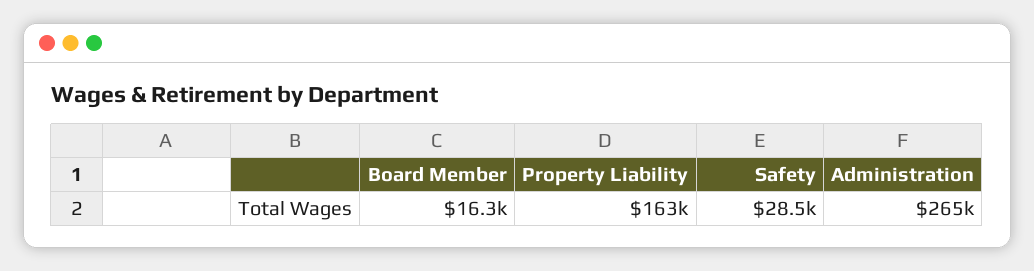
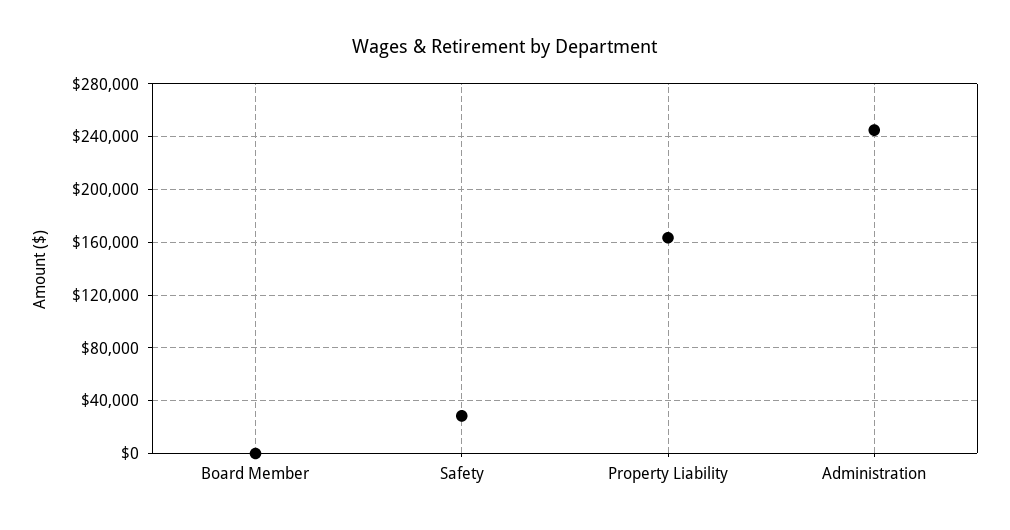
  {
-   "Board Member": 16300,
+   "Board Member": 0,
    "Property Liability": 163000,
    "Safety": 28500,
-   "Administration": 265000
+   "Administration": 245000
  }

